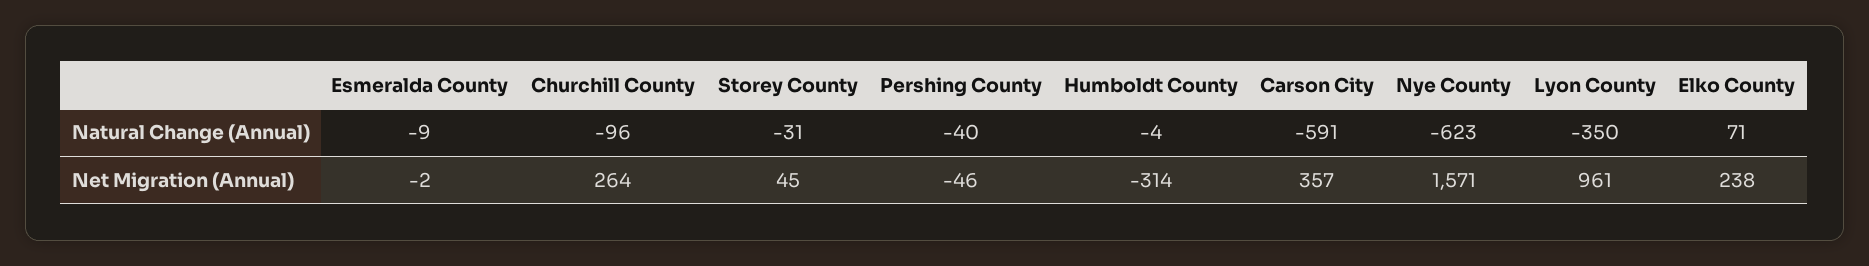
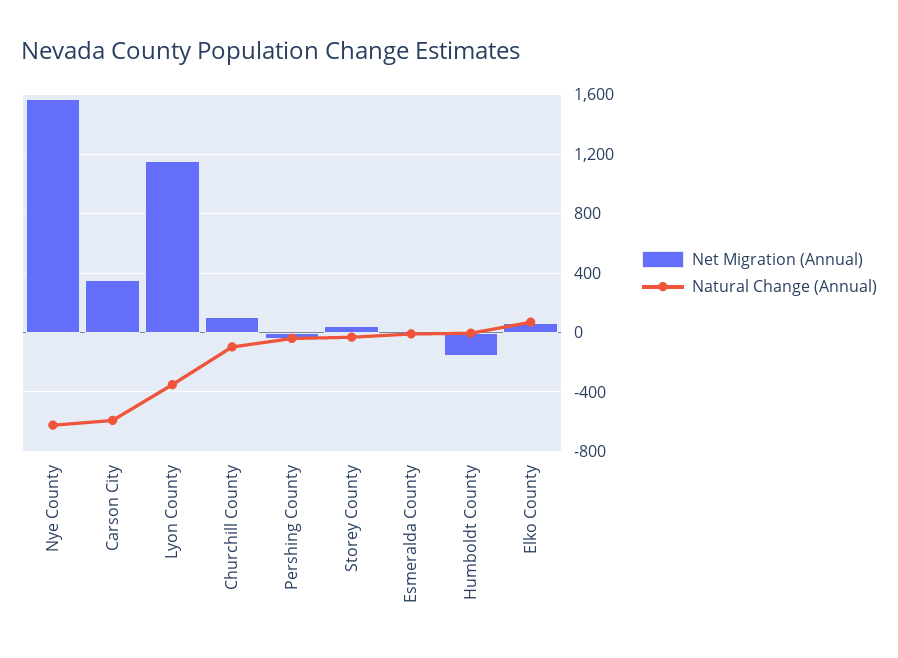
  {
    "Natural Change (Annual)": {
      "Esmeralda County": -9,
      "Churchill County": -96,
      "Storey County": -31,
      "Pershing County": -40,
      "Humboldt County": -4,
      "Carson City": -591,
      "Nye County": -623,
      "Lyon County": -350,
      "Elko County": 71
    },
    "Net Migration (Annual)": {
      "Esmeralda County": -2,
-     "Churchill County": 264,
+     "Churchill County": 100,
      "Storey County": 45,
      "Pershing County": -46,
-     "Humboldt County": -314,
+     "Humboldt County": -150,
      "Carson City": 357,
      "Nye County": 1571,
-     "Lyon County": 961,
+     "Lyon County": 1150,
-     "Elko County": 238
+     "Elko County": 50
    }
  }

